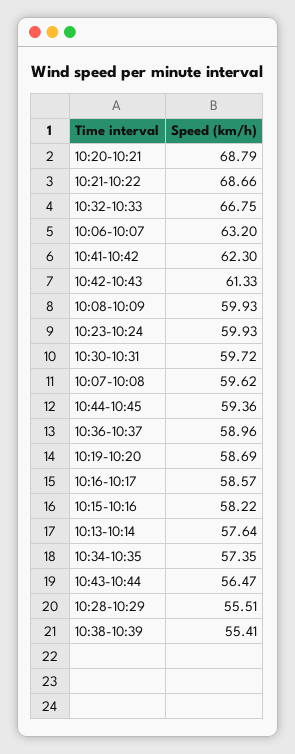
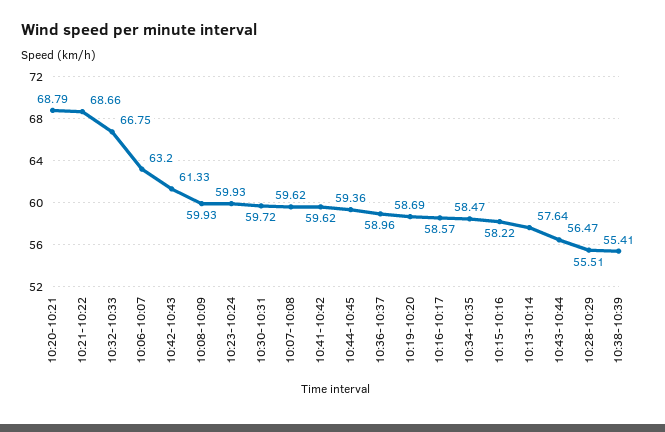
  {
    "10:20-10:21": 68.79,
    "10:21-10:22": 68.66,
    "10:32-10:33": 66.75,
    "10:06-10:07": 63.2,
-   "10:41-10:42": 62.3,
+   "10:41-10:42": 59.62,
    "10:42-10:43": 61.33,
    "10:08-10:09": 59.93,
    "10:23-10:24": 59.93,
    "10:30-10:31": 59.72,
    "10:07-10:08": 59.62,
    "10:44-10:45": 59.36,
    "10:36-10:37": 58.96,
    "10:19-10:20": 58.69,
    "10:16-10:17": 58.57,
    "10:15-10:16": 58.22,
    "10:13-10:14": 57.64,
-   "10:34-10:35": 57.35,
+   "10:34-10:35": 58.47,
    "10:43-10:44": 56.47,
    "10:28-10:29": 55.51,
    "10:38-10:39": 55.41
  }

